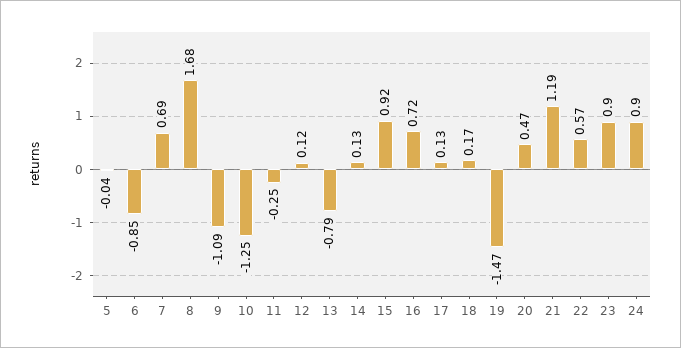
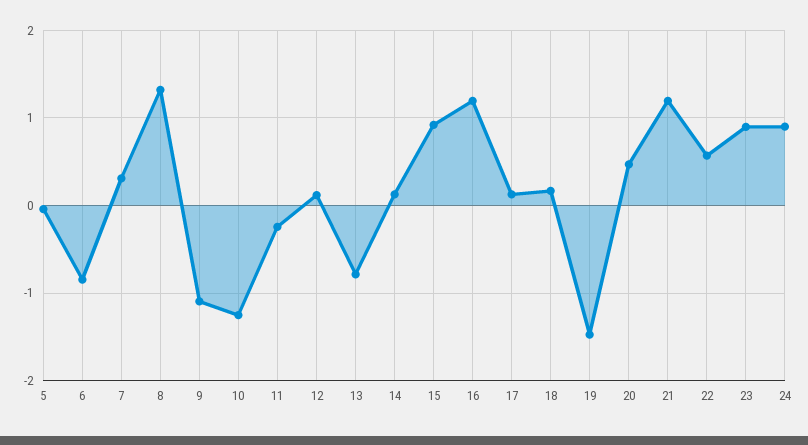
  {
    "5": -0.04,
    "6": -0.85,
-   "7": 0.69,
+   "7": 0.3,
-   "8": 1.68,
+   "8": 1.3,
    "9": -1.09,
    "10": -1.25,
    "11": -0.25,
    "12": 0.12,
    "13": -0.79,
    "14": 0.13,
    "15": 0.92,
-   "16": 0.72,
+   "16": 1.2,
    "17": 0.13,
    "18": 0.17,
    "19": -1.47,
    "20": 0.47,
    "21": 1.19,
    "22": 0.57,
    "23": 0.9,
    "24": 0.9
  }

